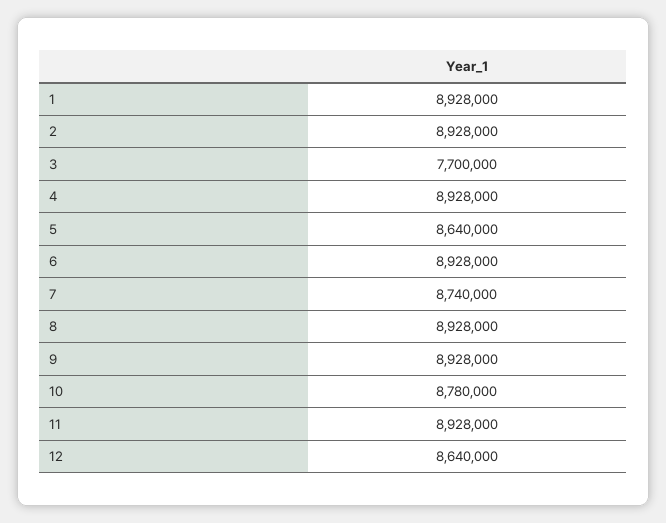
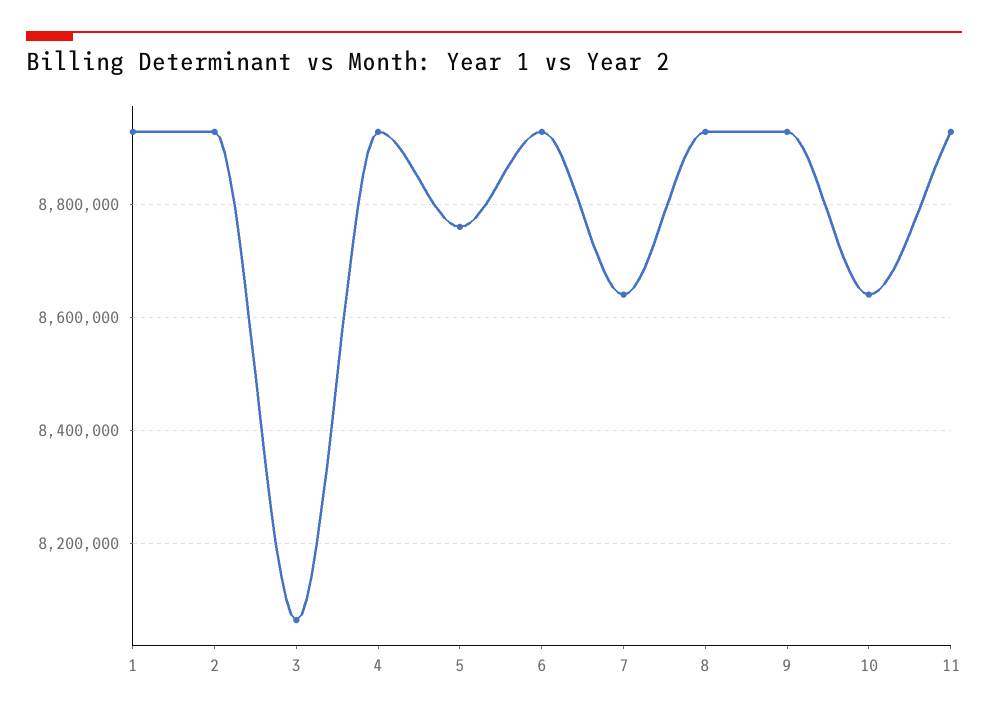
  {
    "1": 8928000,
    "2": 8928000,
-   "3": 7700000,
+   "3": 8060000,
    "4": 8928000,
-   "5": 8640000,
+   "5": 8760000,
    "6": 8928000,
-   "7": 8740000,
+   "7": 8640000,
    "8": 8928000,
    "9": 8928000,
-   "10": 8780000,
+   "10": 8640000,
-   "11": 8928000,
+   "11": 8928000
-   "12": 8640000
  }

